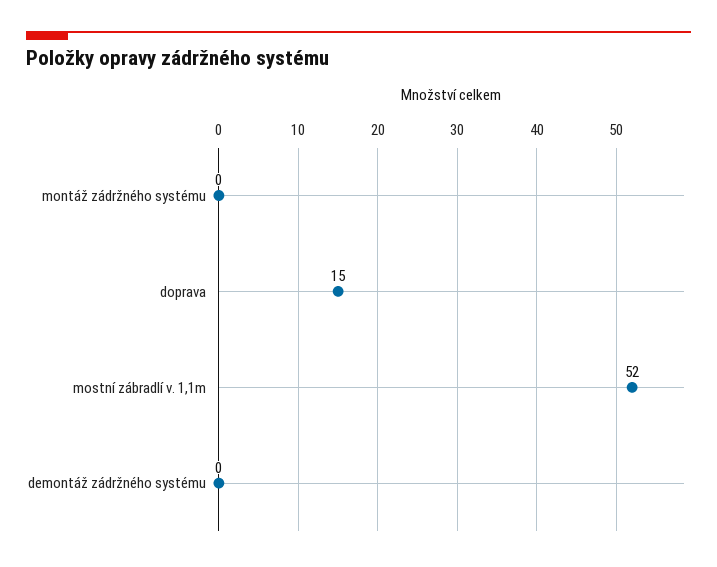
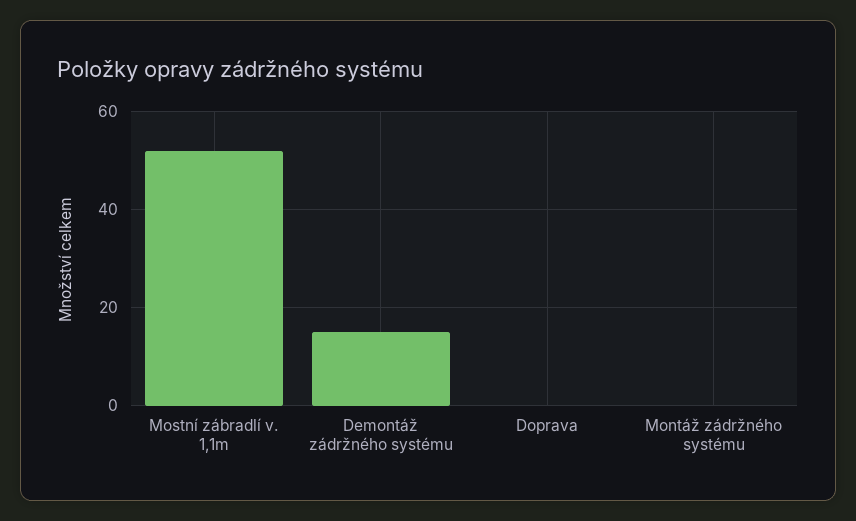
  {
    "montáž zádržného systému": 0,
-   "doprava": 15,
+   "doprava": 0,
    "mostní zábradlí v. 1,1m": 52,
-   "demontáž zádržného systému": 0
+   "demontáž zádržného systému": 15
  }

